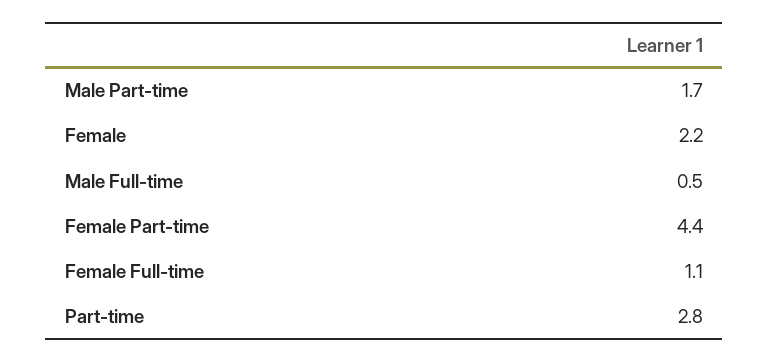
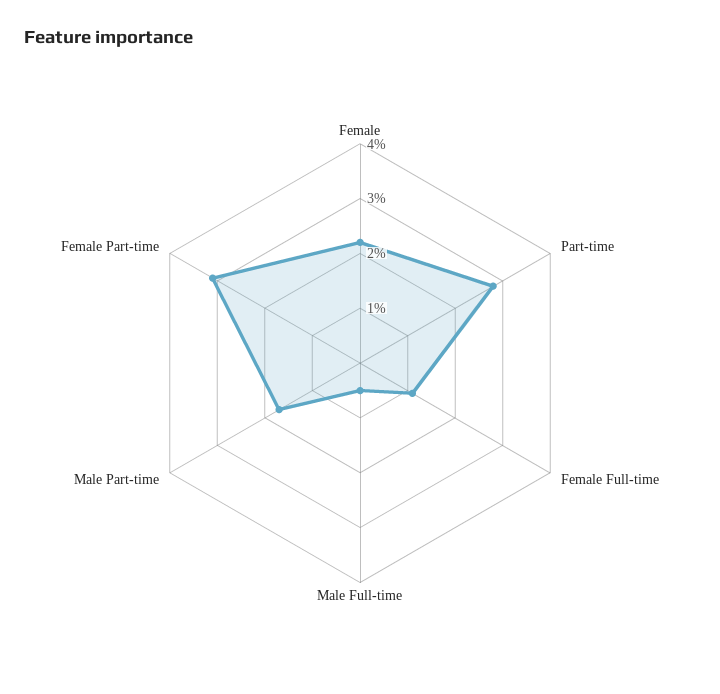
  {
    "Male Part-time": 1.7,
    "Female": 2.2,
    "Male Full-time": 0.5,
-   "Female Part-time": 4.4,
+   "Female Part-time": 3,
    "Female Full-time": 1.1,
    "Part-time": 2.8
  }

